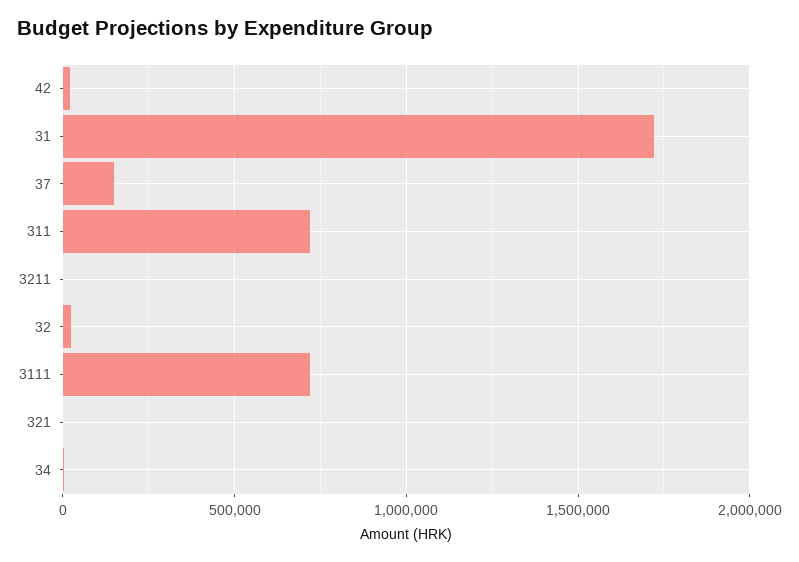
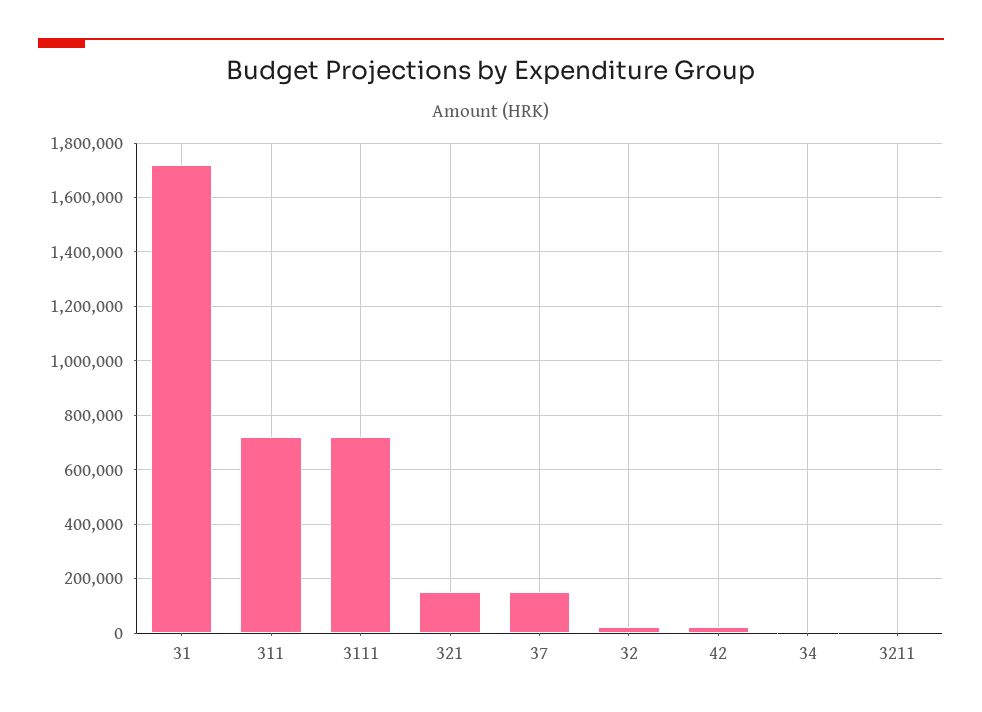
  {
    "42": 25000,
    "31": 1725000,
    "37": 150000,
    "311": 725000,
    "3211": 0,
    "32": 25000,
    "3111": 725000,
-   "321": 0,
+   "321": 150000,
    "34": 0
  }

